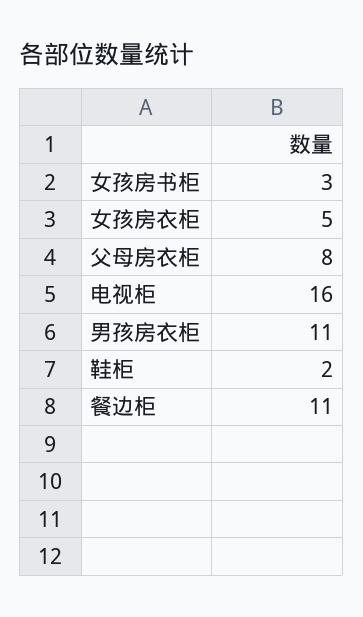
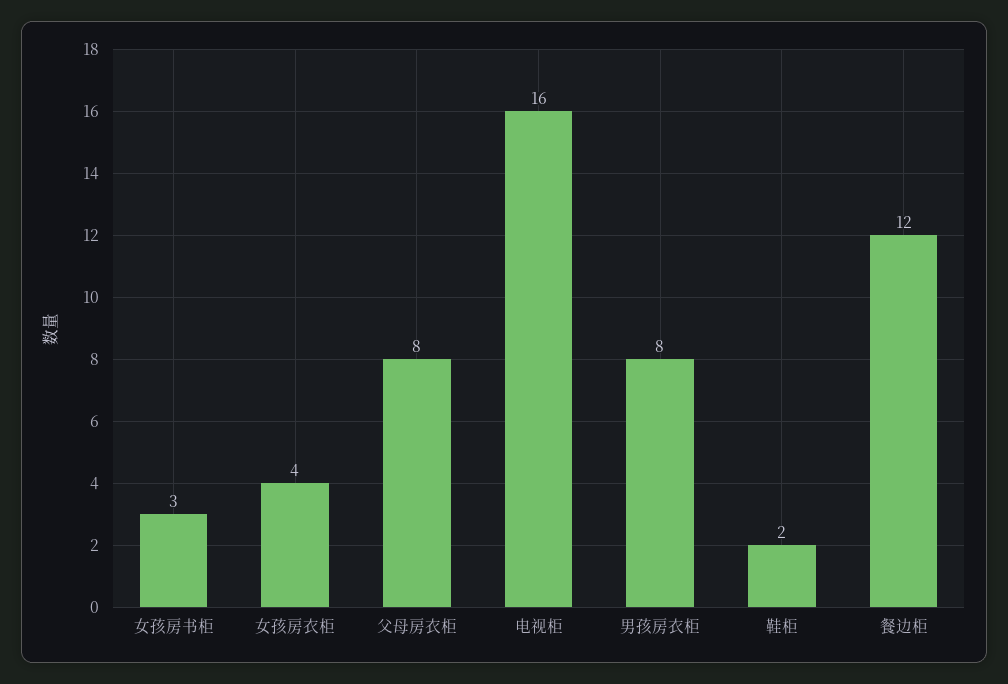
  {
    "女孩房书柜": 3,
-   "女孩房衣柜": 5,
+   "女孩房衣柜": 4,
    "父母房衣柜": 8,
    "电视柜": 16,
-   "男孩房衣柜": 11,
+   "男孩房衣柜": 8,
    "鞋柜": 2,
-   "餐边柜": 11
+   "餐边柜": 12
  }

